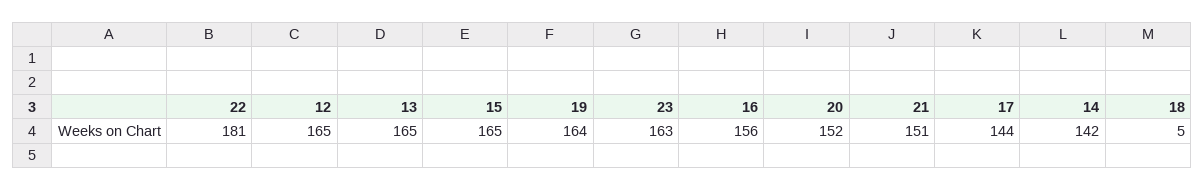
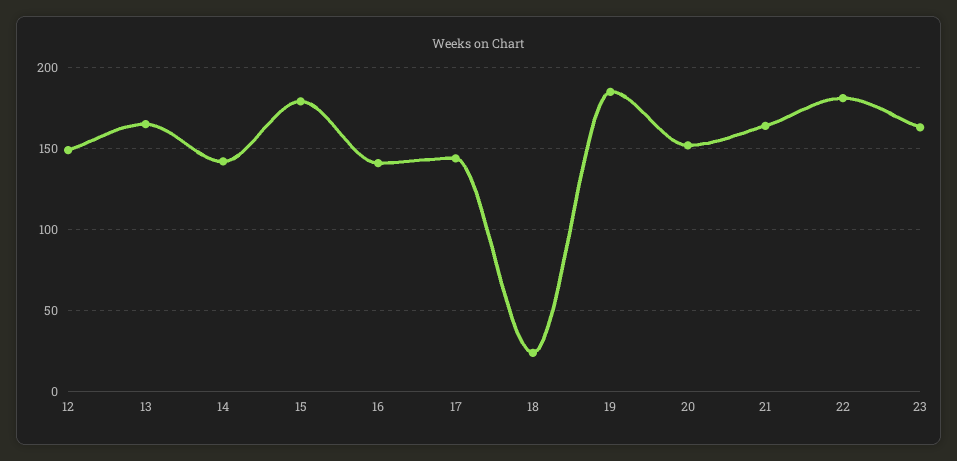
  {
    "22": 181,
-   "12": 165,
+   "12": 150,
    "13": 165,
-   "15": 165,
+   "15": 180,
-   "19": 164,
+   "19": 185,
    "23": 163,
-   "16": 156,
+   "16": 140,
    "20": 152,
-   "21": 151,
+   "21": 165,
    "17": 144,
    "14": 142,
-   "18": 5
+   "18": 25
  }

